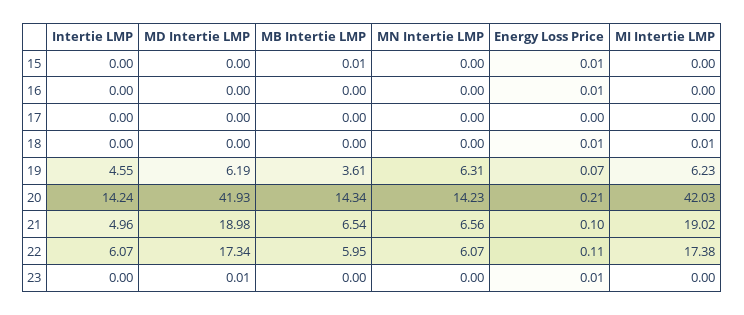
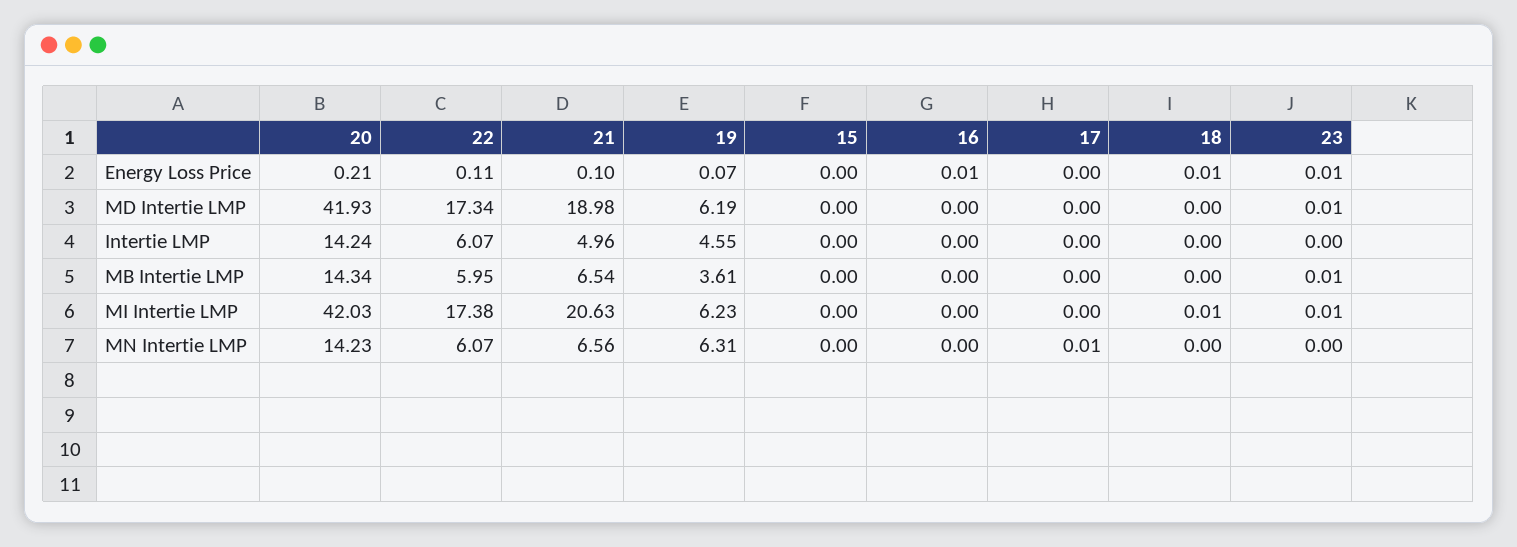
  {
    "Intertie LMP": {
      "15": 0,
      "16": 0,
      "17": 0,
      "18": 0,
      "19": 4.55,
      "20": 14.24,
      "21": 4.96,
      "22": 6.07,
      "23": 0
    },
    "MD Intertie LMP": {
      "15": 0,
      "16": 0,
      "17": 0,
      "18": 0,
      "19": 6.19,
      "20": 41.93,
      "21": 18.98,
      "22": 17.34,
      "23": 0.01
    },
    "MB Intertie LMP": {
-     "15": 0.01,
+     "15": 0,
      "16": 0,
      "17": 0,
      "18": 0,
      "19": 3.61,
      "20": 14.34,
      "21": 6.54,
      "22": 5.95,
-     "23": 0
+     "23": 0.01
    },
    "MN Intertie LMP": {
      "15": 0,
      "16": 0,
-     "17": 0,
+     "17": 0.01,
      "18": 0,
      "19": 6.31,
      "20": 14.23,
      "21": 6.56,
      "22": 6.07,
      "23": 0
    },
    "Energy Loss Price": {
-     "15": 0.01,
+     "15": 0,
      "16": 0.01,
      "17": 0,
      "18": 0.01,
      "19": 0.07,
      "20": 0.21,
      "21": 0.1,
      "22": 0.11,
      "23": 0.01
    },
    "MI Intertie LMP": {
      "15": 0,
      "16": 0,
      "17": 0,
      "18": 0.01,
      "19": 6.23,
      "20": 42.03,
-     "21": 19.02,
+     "21": 20.63,
      "22": 17.38,
-     "23": 0
+     "23": 0.01
    }
  }

